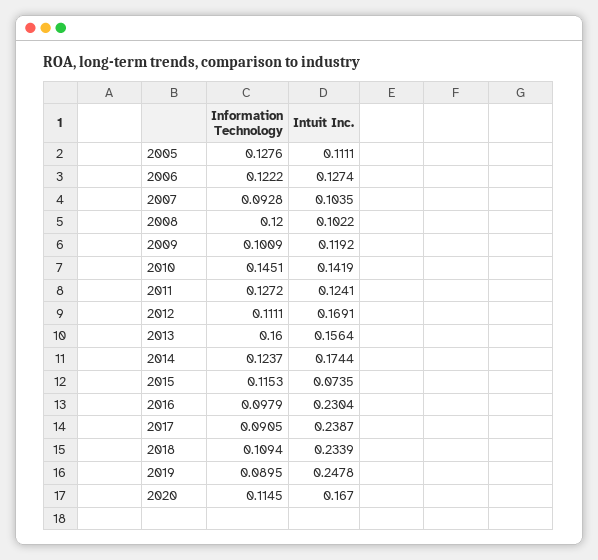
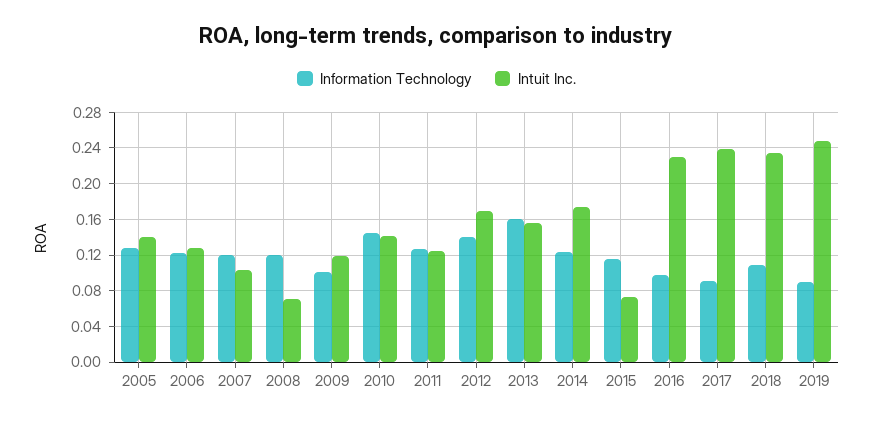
  {
    "Information Technology": {
      "2005": 0.1276,
      "2006": 0.1222,
-     "2007": 0.0928,
+     "2007": 0.12,
      "2008": 0.12,
      "2009": 0.1009,
      "2010": 0.1451,
      "2011": 0.1272,
-     "2012": 0.1111,
+     "2012": 0.14,
      "2013": 0.16,
      "2014": 0.1237,
      "2015": 0.1153,
      "2016": 0.0979,
      "2017": 0.0905,
      "2018": 0.1094,
-     "2019": 0.0895,
+     "2019": 0.0895
-     "2020": 0.1145
    },
    "Intuit Inc.": {
-     "2005": 0.1111,
+     "2005": 0.14,
      "2006": 0.1274,
      "2007": 0.1035,
-     "2008": 0.1022,
+     "2008": 0.07,
      "2009": 0.1192,
      "2010": 0.1419,
      "2011": 0.1241,
      "2012": 0.1691,
      "2013": 0.1564,
      "2014": 0.1744,
      "2015": 0.0735,
      "2016": 0.2304,
      "2017": 0.2387,
      "2018": 0.2339,
-     "2019": 0.2478,
+     "2019": 0.2478
-     "2020": 0.167
    }
  }

